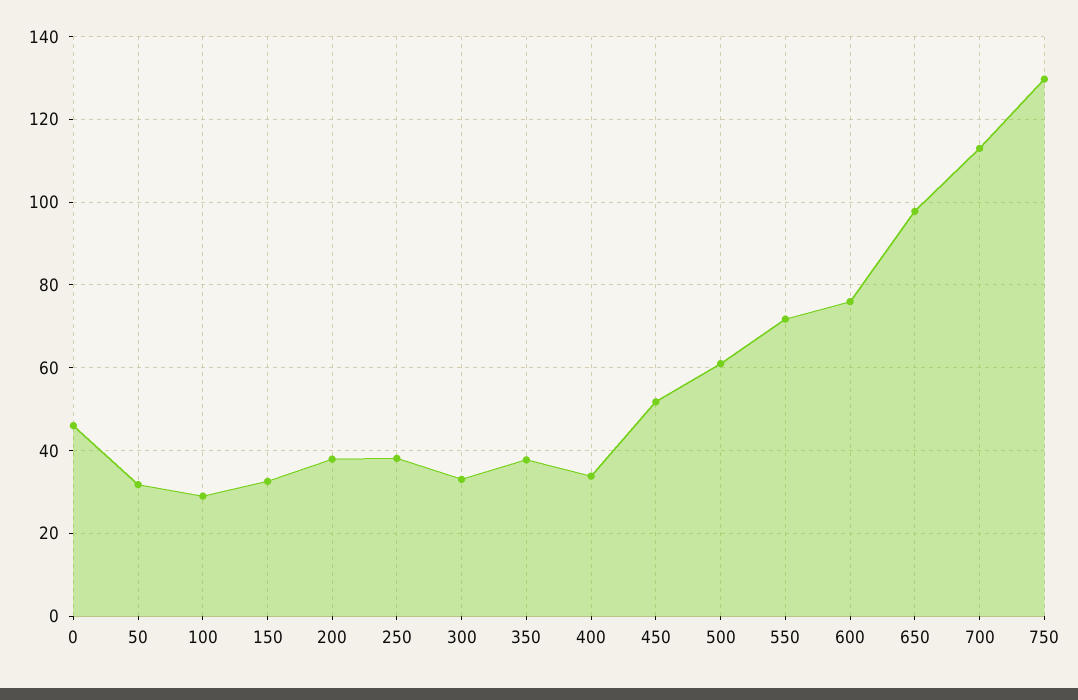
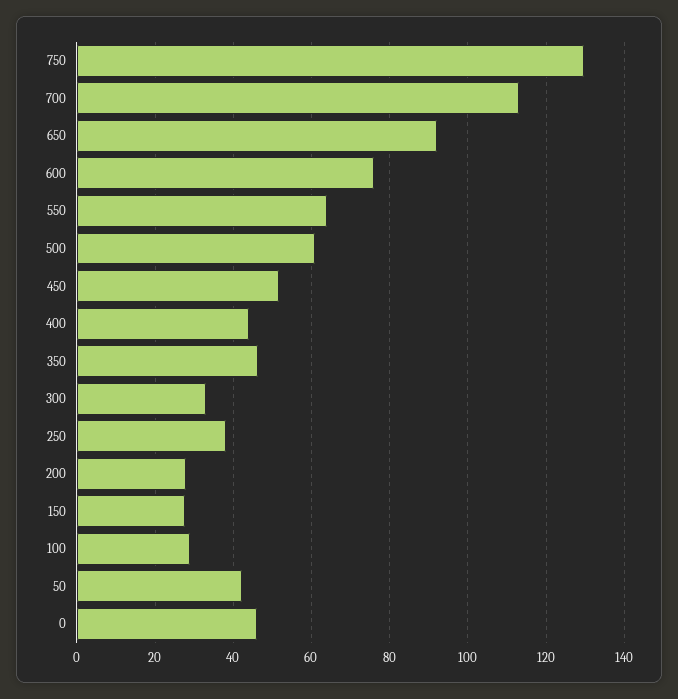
  {
    "0": 46,
-   "50": 32,
+   "50": 42,
    "100": 30,
-   "150": 32,
+   "150": 28,
-   "200": 38,
+   "200": 28,
    "250": 38,
    "300": 34,
-   "350": 38,
+   "350": 46,
-   "400": 34,
+   "400": 44,
    "450": 52,
    "500": 62,
-   "550": 72,
+   "550": 64,
    "600": 76,
-   "650": 98,
+   "650": 92,
    "700": 114,
    "750": 130
  }

